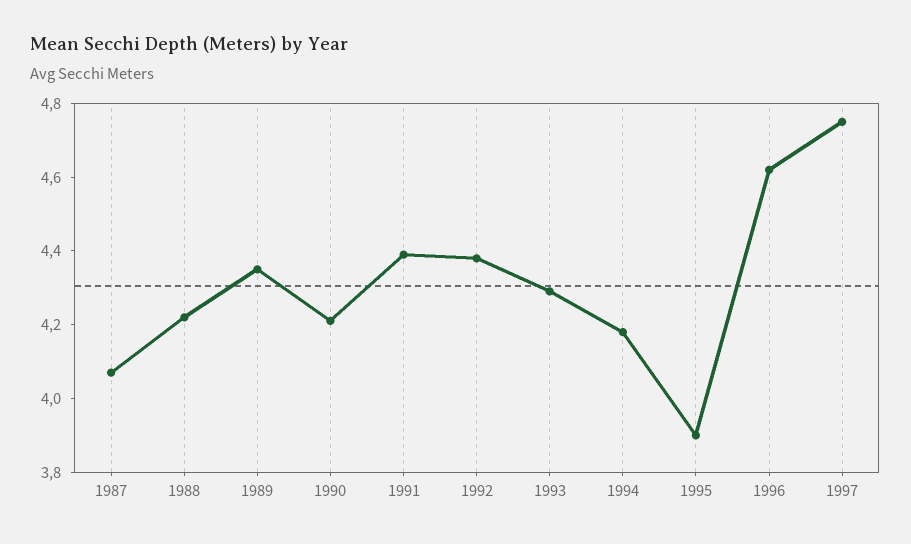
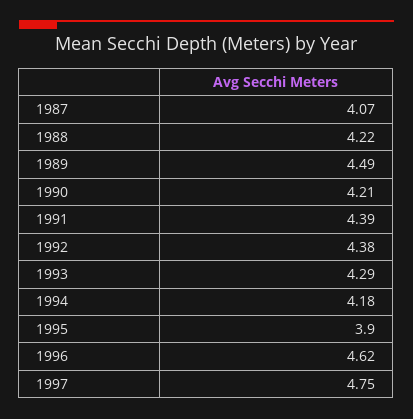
  {
    "1987": 4.07,
    "1988": 4.22,
-   "1989": 4.35,
+   "1989": 4.49,
    "1990": 4.21,
    "1991": 4.39,
    "1992": 4.38,
    "1993": 4.29,
    "1994": 4.18,
    "1995": 3.9,
    "1996": 4.62,
    "1997": 4.75
  }

